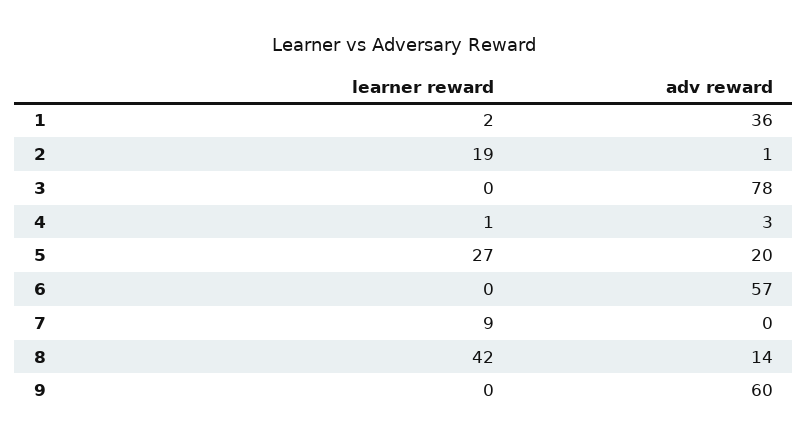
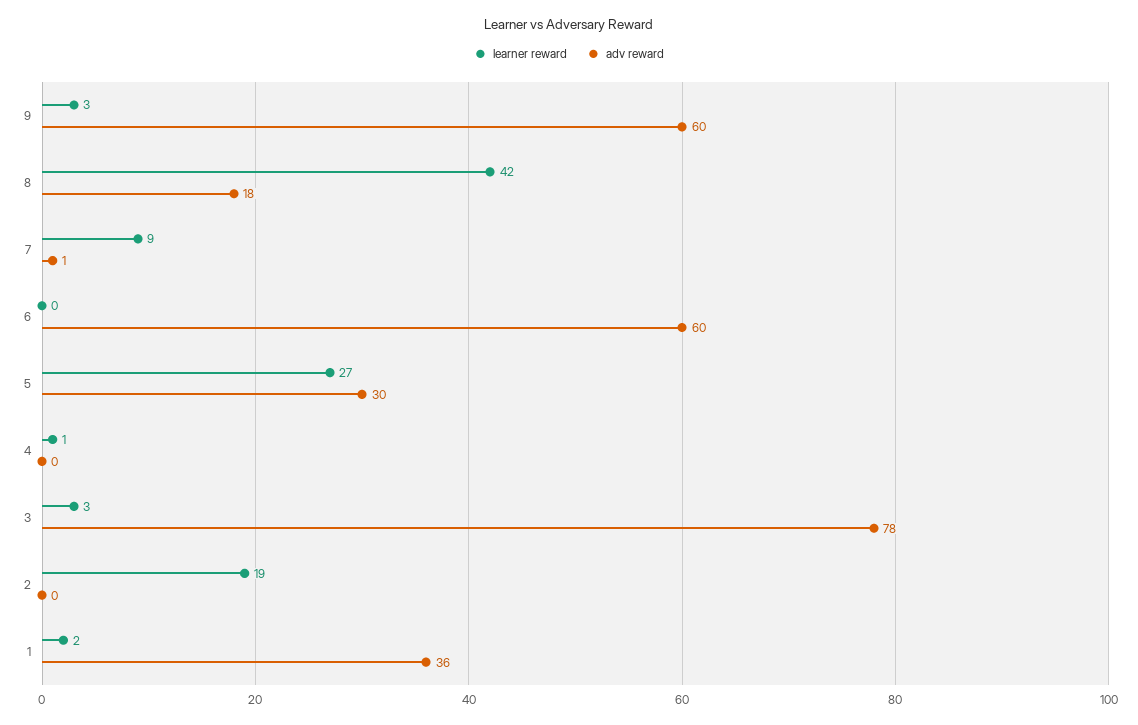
  {
    "learner reward": {
      "1": 2,
      "2": 19,
-     "3": 0,
+     "3": 3,
      "4": 1,
      "5": 27,
      "6": 0,
      "7": 9,
      "8": 42,
-     "9": 0
+     "9": 3
    },
    "adv reward": {
      "1": 36,
-     "2": 1,
+     "2": 0,
      "3": 78,
-     "4": 3,
+     "4": 0,
-     "5": 20,
+     "5": 30,
-     "6": 57,
+     "6": 60,
-     "7": 0,
+     "7": 1,
-     "8": 14,
+     "8": 18,
      "9": 60
    }
  }

